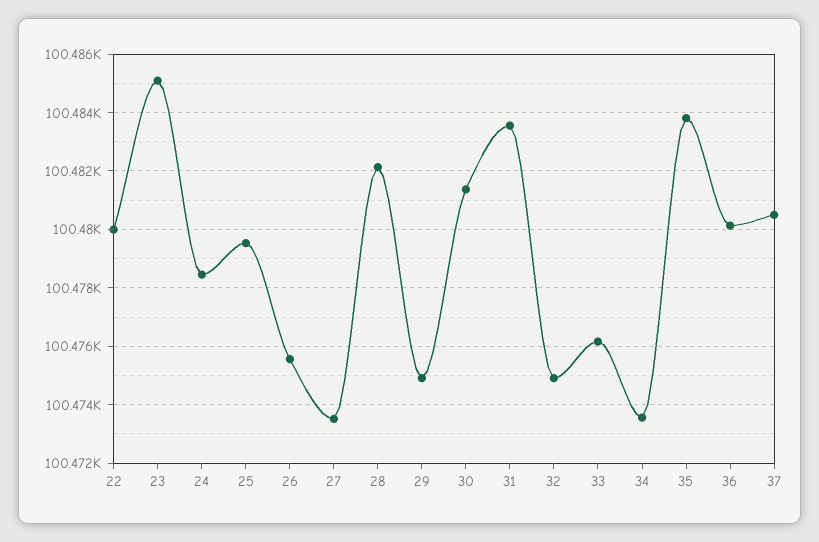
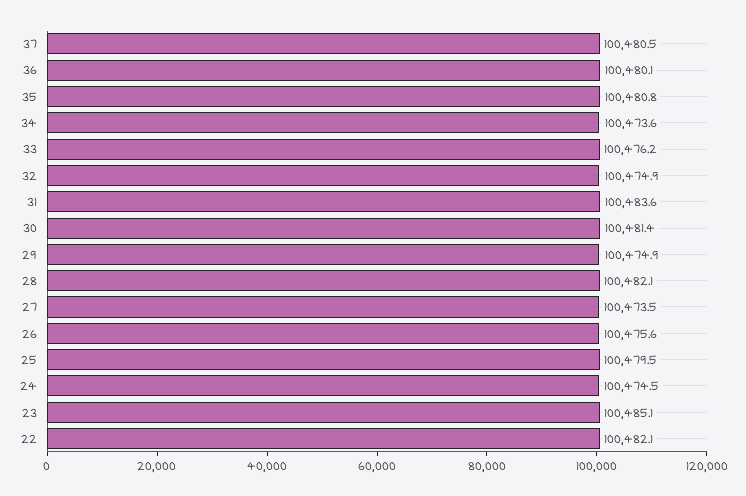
  {
-   "22": 100480,
+   "22": 100482.1,
    "23": 100485.1,
-   "24": 100478.5,
+   "24": 100474.5,
    "25": 100479.5,
    "26": 100475.6,
    "27": 100473.5,
    "28": 100482.1,
    "29": 100474.9,
    "30": 100481.4,
    "31": 100483.6,
    "32": 100474.9,
    "33": 100476.2,
    "34": 100473.6,
-   "35": 100483.75,
+   "35": 100480.8,
    "36": 100480.1,
    "37": 100480.5
  }

